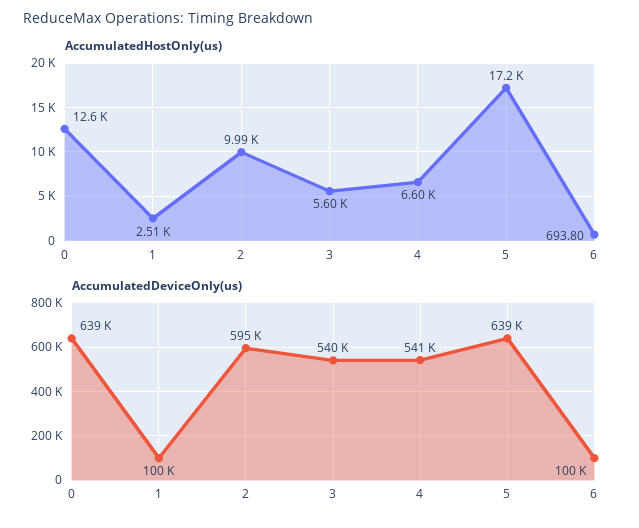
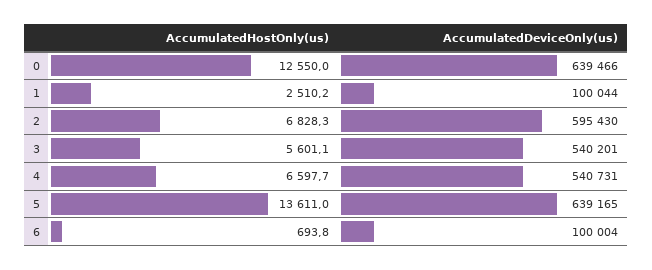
  {
    "AccumulatedHostOnly(us)": {
      "0": 12550,
      "1": 2510.2,
-     "2": 9990,
+     "2": 6828.3,
      "3": 5601.1,
      "4": 6597.7,
-     "5": 17200,
+     "5": 13611,
      "6": 693.8
    },
    "AccumulatedDeviceOnly(us)": {
      "0": 639466,
      "1": 100044,
      "2": 595430,
      "3": 540201,
      "4": 540731,
      "5": 639165,
      "6": 100004
    }
  }

